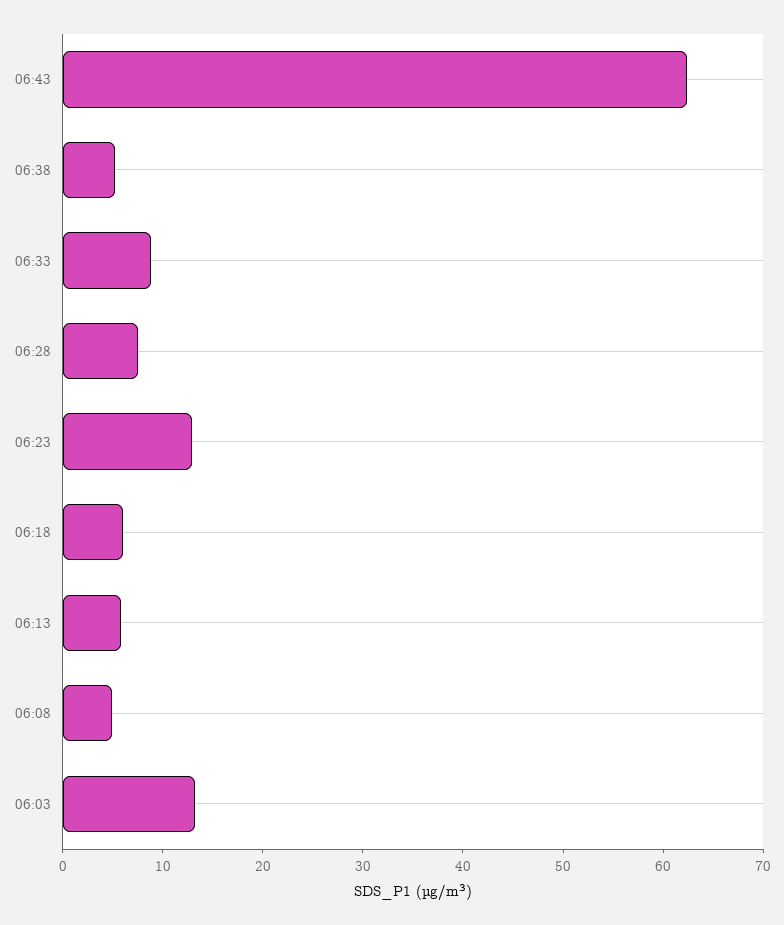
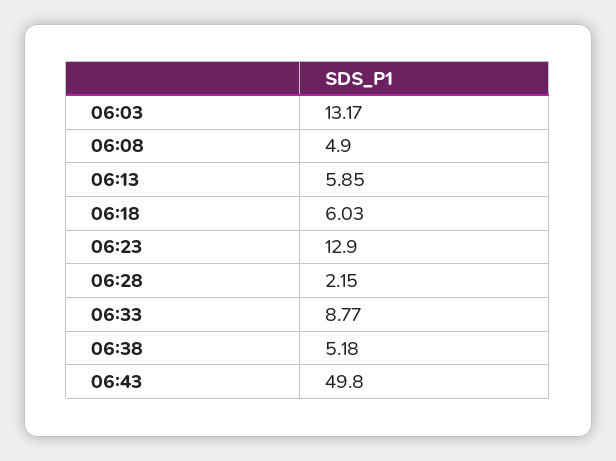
  {
-   "06:43": 62,
+   "06:43": 49.8,
    "06:38": 5.18,
    "06:33": 8.77,
-   "06:28": 8,
+   "06:28": 2.15,
    "06:23": 12.9,
    "06:18": 6.03,
    "06:13": 5.85,
    "06:08": 4.9,
    "06:03": 13.17
  }

